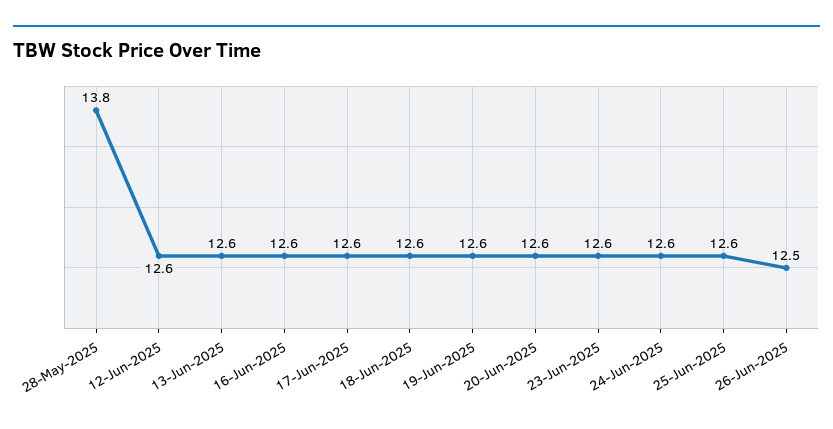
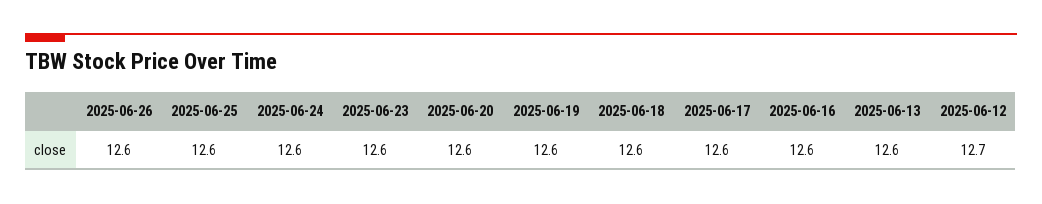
  {
-   "28-May-2025": 13.8,
-   "12-Jun-2025": 12.6,
+   "12-Jun-2025": 12.7,
    "13-Jun-2025": 12.6,
    "16-Jun-2025": 12.6,
    "17-Jun-2025": 12.6,
    "18-Jun-2025": 12.6,
    "19-Jun-2025": 12.6,
    "20-Jun-2025": 12.6,
    "23-Jun-2025": 12.6,
    "24-Jun-2025": 12.6,
    "25-Jun-2025": 12.6,
-   "26-Jun-2025": 12.5
+   "26-Jun-2025": 12.6
  }

